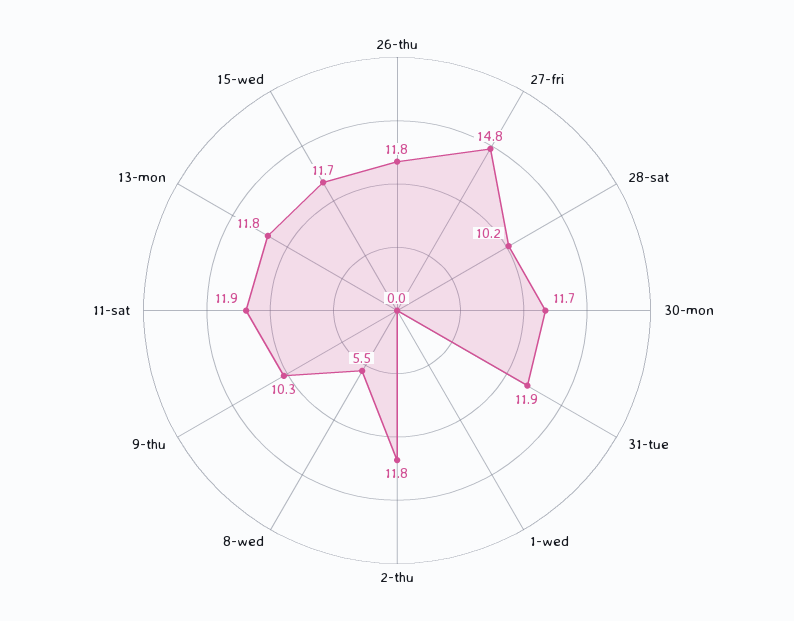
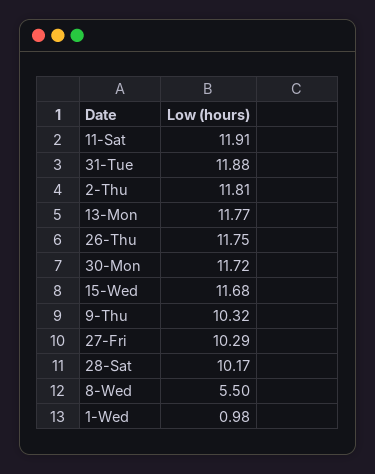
  {
    "26-thu": 11.75,
-   "27-fri": 14.8,
+   "27-fri": 10.29,
    "28-sat": 10.17,
    "30-mon": 11.72,
    "31-tue": 11.88,
-   "1-wed": 0,
+   "1-wed": 0.98,
    "2-thu": 11.81,
    "8-wed": 5.5,
    "9-thu": 10.32,
    "11-sat": 11.91,
    "13-mon": 11.77,
    "15-wed": 11.68
  }

